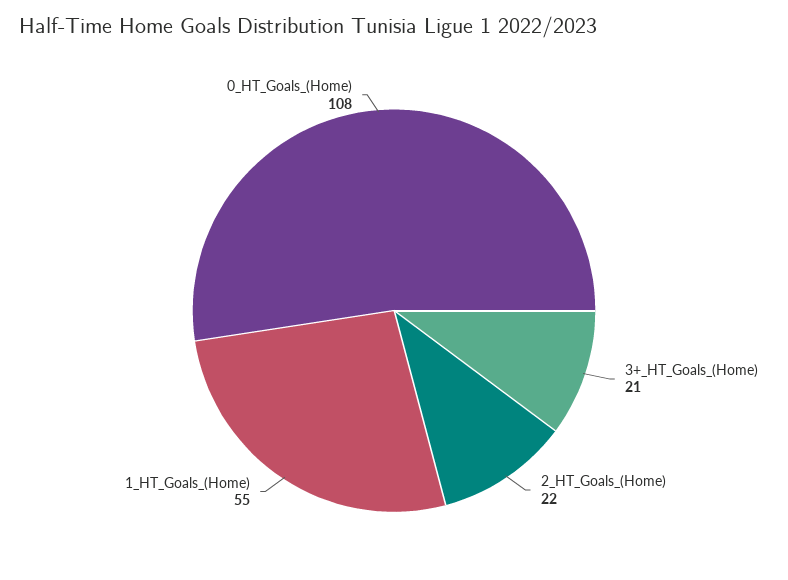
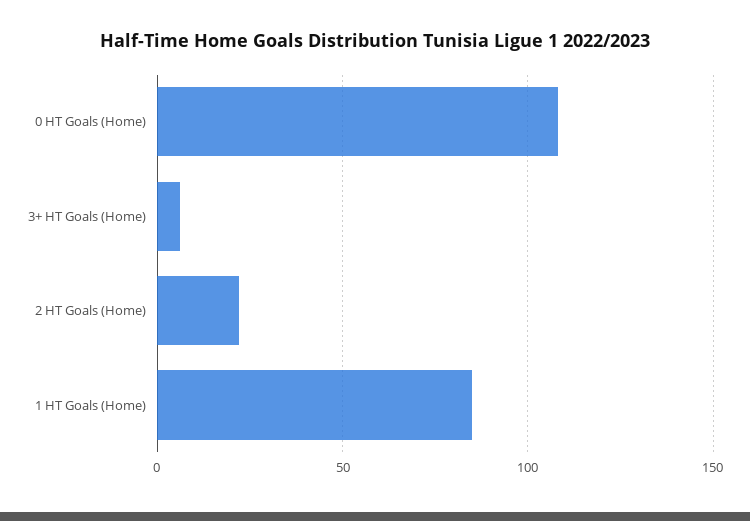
  {
-   "3+_HT_Goals_(Home)": 21,
+   "3+_HT_Goals_(Home)": 5,
    "2_HT_Goals_(Home)": 22,
-   "1_HT_Goals_(Home)": 55,
+   "1_HT_Goals_(Home)": 85,
    "0_HT_Goals_(Home)": 108
  }

